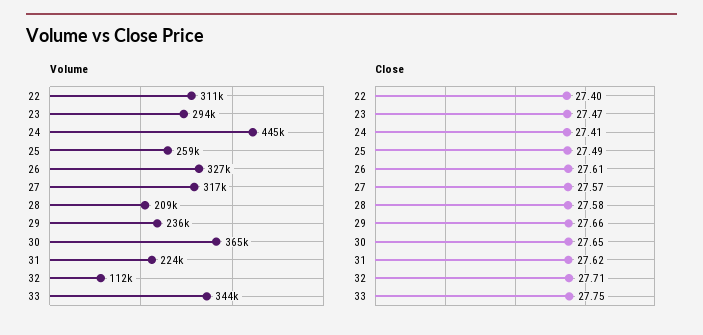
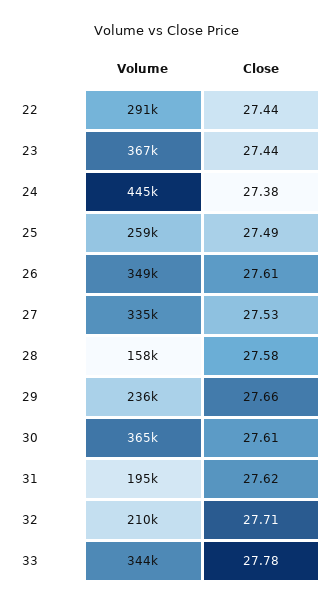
  {
    "Volume": {
-     "22": 311000,
+     "22": 291000,
-     "23": 294000,
+     "23": 367000,
      "24": 445000,
      "25": 259000,
-     "26": 327000,
+     "26": 349000,
-     "27": 317000,
+     "27": 335000,
-     "28": 209000,
+     "28": 158000,
      "29": 236000,
      "30": 365000,
-     "31": 224000,
+     "31": 195000,
-     "32": 112000,
+     "32": 210000,
      "33": 344000
    },
    "Close": {
-     "22": 27.4,
+     "22": 27.44,
-     "23": 27.47,
+     "23": 27.44,
-     "24": 27.41,
+     "24": 27.38,
      "25": 27.49,
      "26": 27.61,
-     "27": 27.57,
+     "27": 27.53,
      "28": 27.58,
      "29": 27.66,
-     "30": 27.65,
+     "30": 27.61,
      "31": 27.62,
      "32": 27.71,
-     "33": 27.75
+     "33": 27.78
    }
  }

